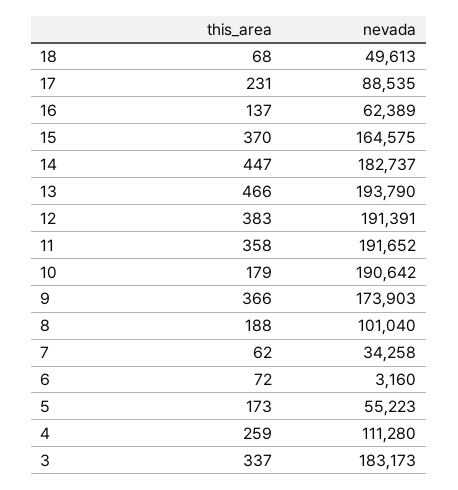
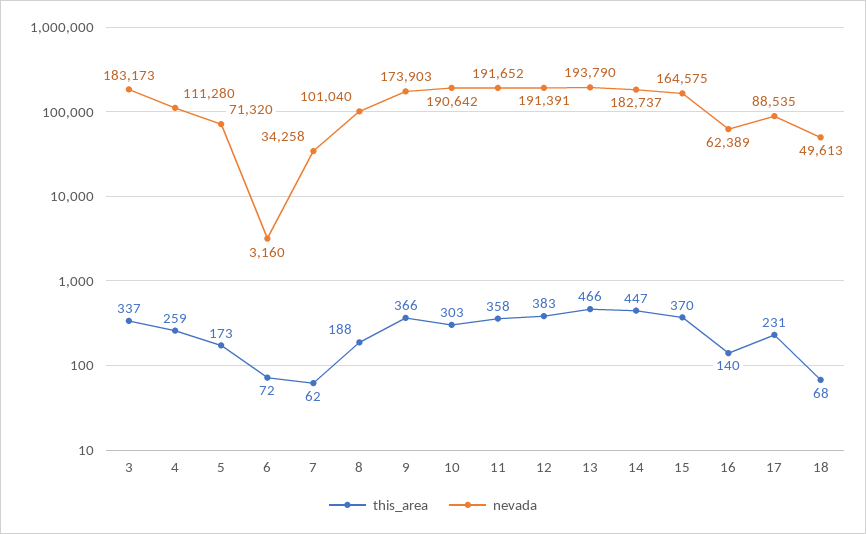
  {
    "this_area": {
      "18": 68,
      "17": 231,
-     "16": 137,
+     "16": 140,
      "15": 370,
      "14": 447,
      "13": 466,
      "12": 383,
      "11": 358,
-     "10": 179,
+     "10": 303,
      "9": 366,
      "8": 188,
      "7": 62,
      "6": 72,
      "5": 173,
      "4": 259,
      "3": 337
    },
    "nevada": {
      "18": 49613,
      "17": 88535,
      "16": 62389,
      "15": 164575,
      "14": 182737,
      "13": 193790,
      "12": 191391,
      "11": 191652,
      "10": 190642,
      "9": 173903,
      "8": 101040,
      "7": 34258,
      "6": 3160,
-     "5": 55223,
+     "5": 71320,
      "4": 111280,
      "3": 183173
    }
  }

